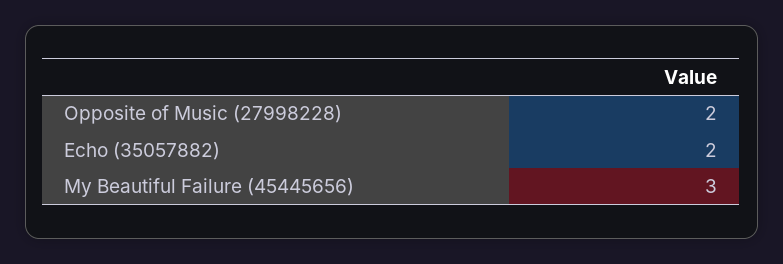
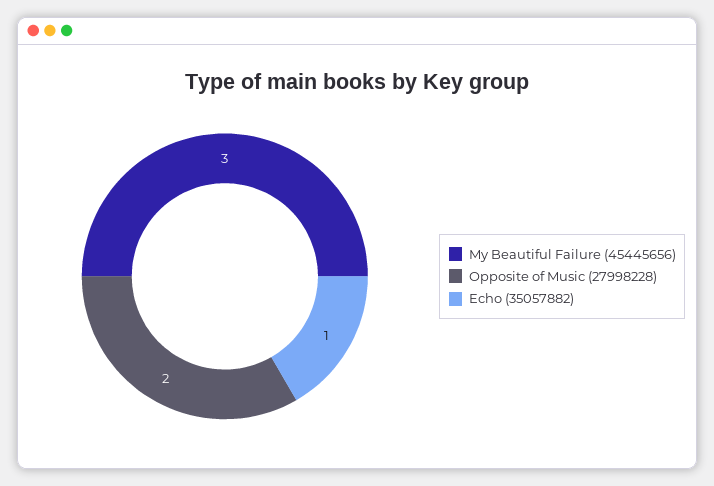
  {
    "Opposite of Music (27998228)": 2,
-   "Echo (35057882)": 2,
+   "Echo (35057882)": 1,
    "My Beautiful Failure (45445656)": 3
  }

